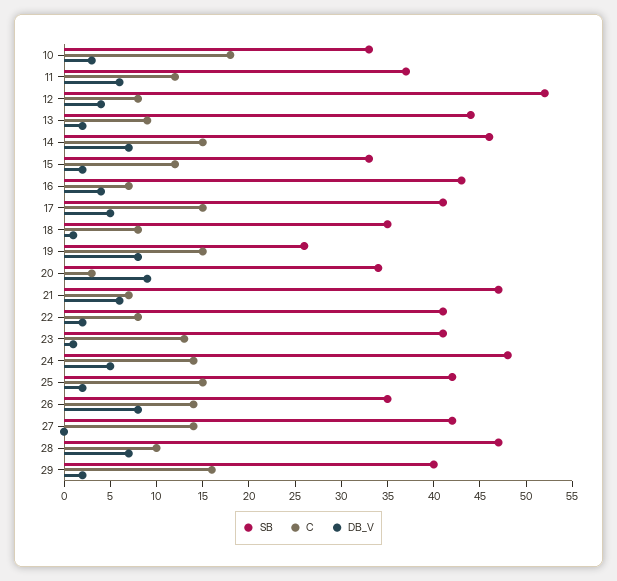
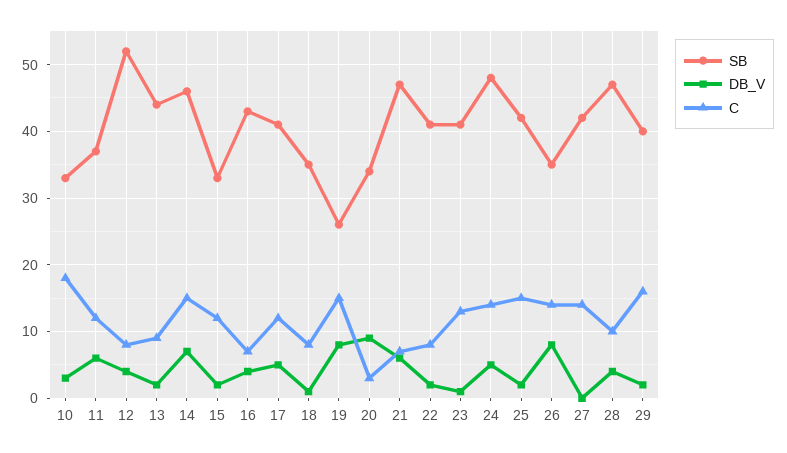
  {
    "SB": {
      "10": 33,
      "11": 37,
      "12": 52,
      "13": 44,
      "14": 46,
      "15": 33,
      "16": 43,
      "17": 41,
      "18": 35,
      "19": 26,
      "20": 34,
      "21": 47,
      "22": 41,
      "23": 41,
      "24": 48,
      "25": 42,
      "26": 35,
      "27": 42,
      "28": 47,
      "29": 40
    },
    "C": {
      "10": 18,
      "11": 12,
      "12": 8,
      "13": 9,
      "14": 15,
      "15": 12,
      "16": 7,
-     "17": 15,
+     "17": 12,
      "18": 8,
      "19": 15,
      "20": 3,
      "21": 7,
      "22": 8,
      "23": 13,
      "24": 14,
      "25": 15,
      "26": 14,
      "27": 14,
      "28": 10,
      "29": 16
    },
    "DB_V": {
      "10": 3,
      "11": 6,
      "12": 4,
      "13": 2,
      "14": 7,
      "15": 2,
      "16": 4,
      "17": 5,
      "18": 1,
      "19": 8,
      "20": 9,
      "21": 6,
      "22": 2,
      "23": 1,
      "24": 5,
      "25": 2,
      "26": 8,
      "27": 0,
-     "28": 7,
+     "28": 4,
      "29": 2
    }
  }

